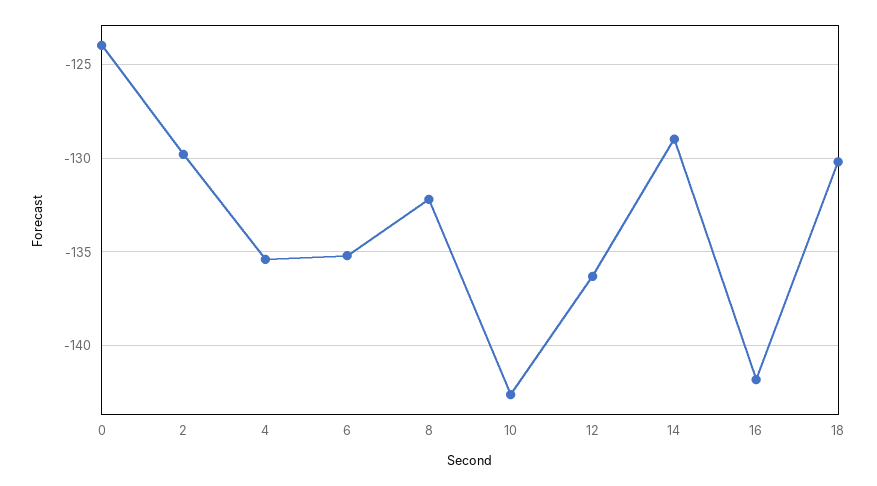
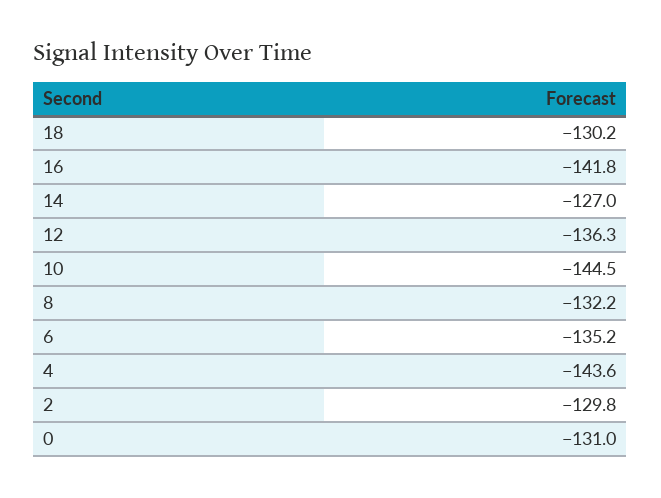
  {
-   "0": -124,
+   "0": -131,
    "2": -129.8,
-   "4": -135.5,
+   "4": -143.6,
    "6": -135.2,
    "8": -132.2,
-   "10": -142.5,
+   "10": -144.5,
    "12": -136.3,
-   "14": -129,
+   "14": -127,
    "16": -141.8,
    "18": -130.2
  }

